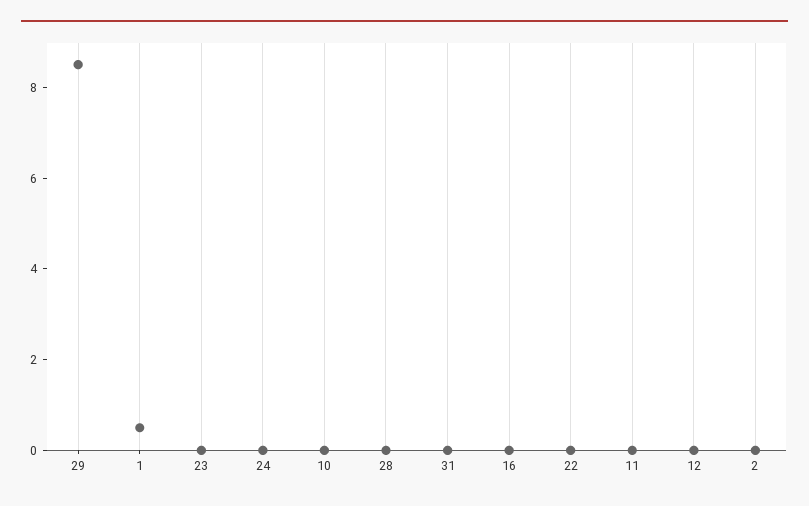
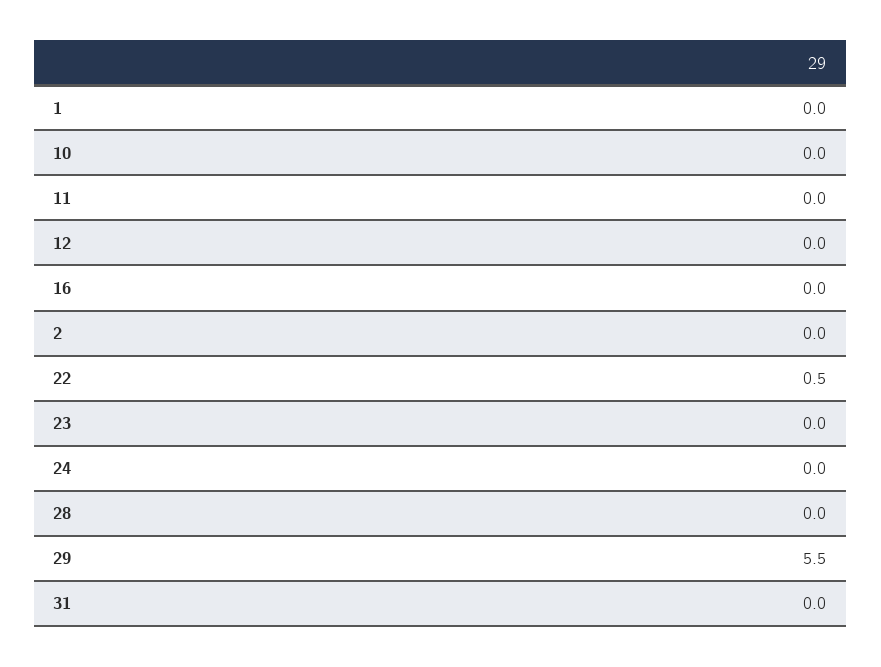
  {
-   "29": 8.5,
+   "29": 5.5,
-   "1": 0.5,
+   "1": 0,
    "23": 0,
    "24": 0,
    "10": 0,
    "28": 0,
    "31": 0,
    "16": 0,
-   "22": 0,
+   "22": 0.5,
    "11": 0,
    "12": 0,
    "2": 0
  }

